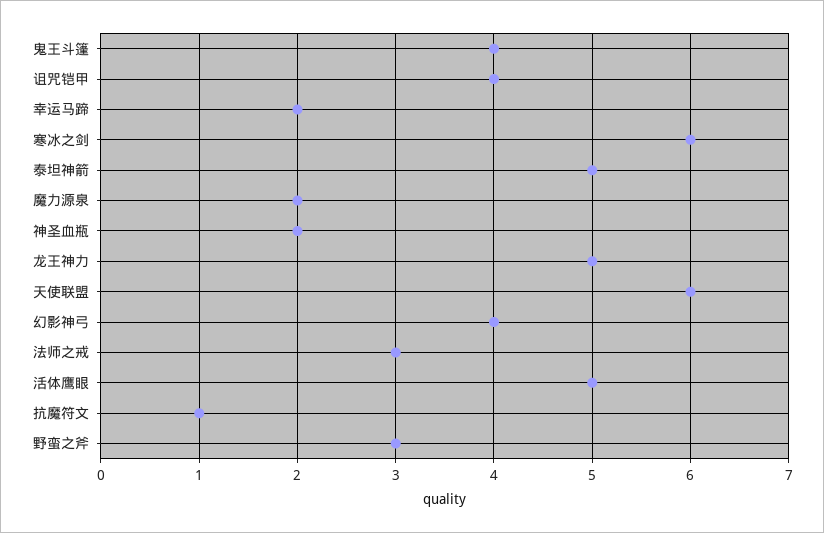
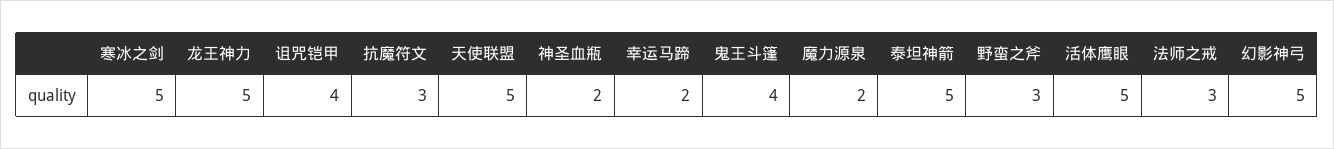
  {
    "鬼王斗篷": 4,
    "诅咒铠甲": 4,
    "幸运马蹄": 2,
-   "寒冰之剑": 6,
+   "寒冰之剑": 5,
    "泰坦神箭": 5,
    "魔力源泉": 2,
    "神圣血瓶": 2,
    "龙王神力": 5,
-   "天使联盟": 6,
+   "天使联盟": 5,
-   "幻影神弓": 4,
+   "幻影神弓": 5,
    "法师之戒": 3,
    "活体鹰眼": 5,
-   "抗魔符文": 1,
+   "抗魔符文": 3,
    "野蛮之斧": 3
  }

